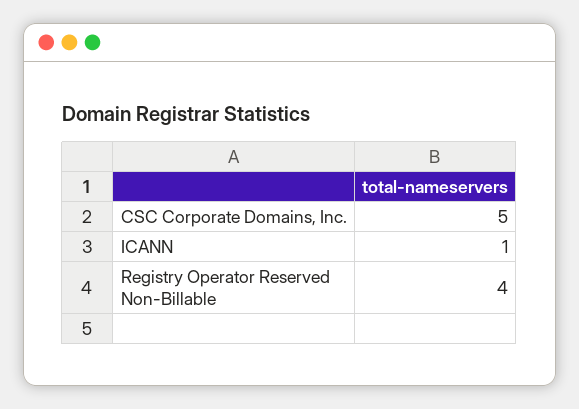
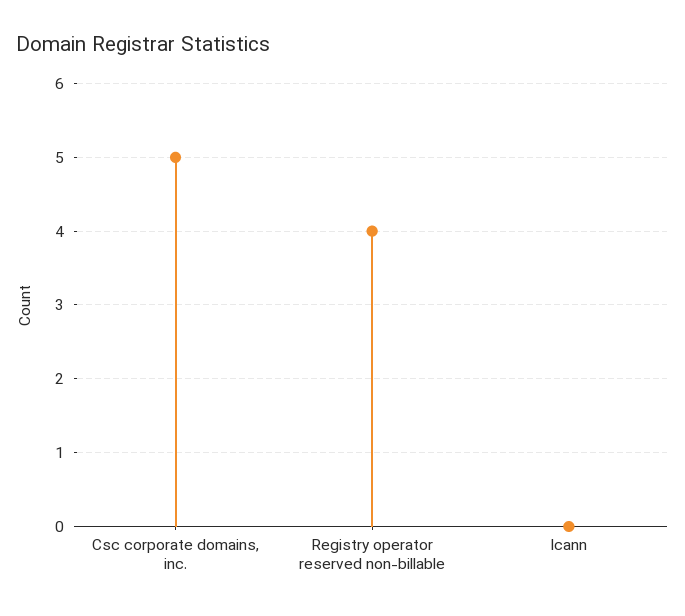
  {
    "CSC Corporate Domains, Inc.": 5,
-   "ICANN": 1,
+   "ICANN": 0,
    "Registry Operator Reserved Non-Billable": 4
  }

